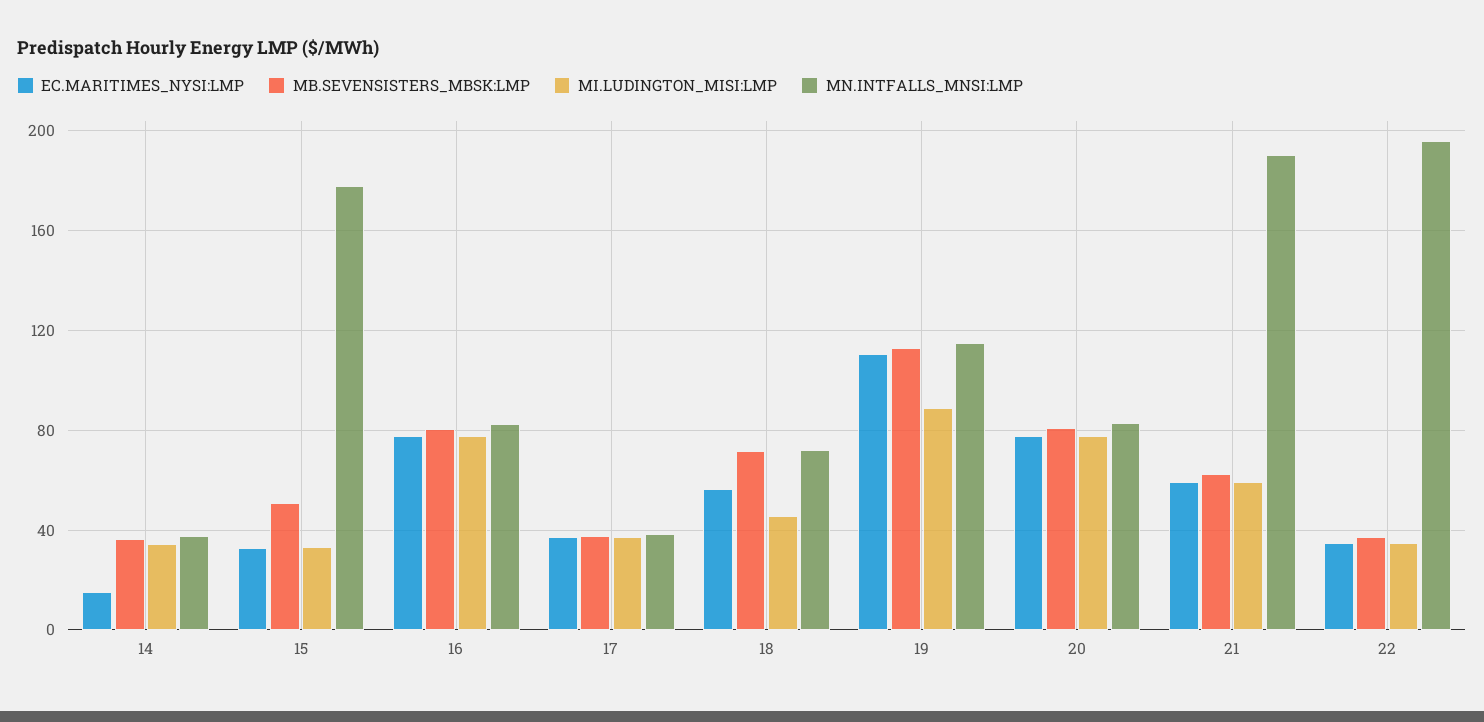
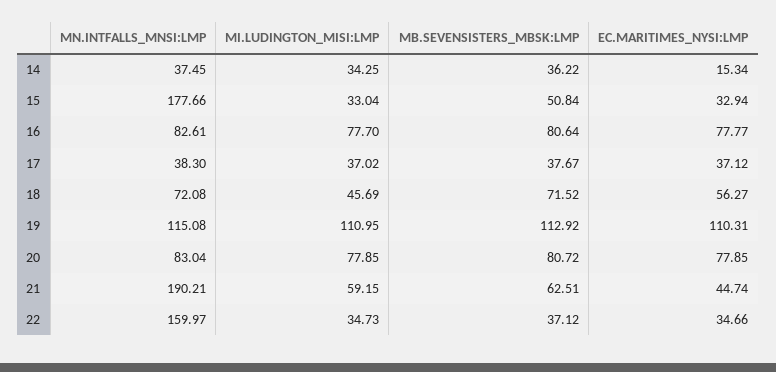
  {
    "EC.MARITIMES_NYSI:LMP": {
      "14": 15.34,
      "15": 32.94,
      "16": 77.77,
      "17": 37.12,
      "18": 56.27,
      "19": 110.31,
      "20": 77.85,
-     "21": 60,
+     "21": 44.74,
      "22": 34.66
    },
    "MB.SEVENSISTERS_MBSK:LMP": {
      "14": 36.22,
      "15": 50.84,
      "16": 80.64,
      "17": 37.67,
      "18": 71.52,
      "19": 112.92,
      "20": 80.72,
      "21": 62.51,
      "22": 37.12
    },
    "MI.LUDINGTON_MISI:LMP": {
      "14": 34.25,
      "15": 33.04,
      "16": 77.7,
      "17": 37.02,
      "18": 45.69,
-     "19": 90,
+     "19": 110.95,
      "20": 77.85,
      "21": 59.15,
      "22": 34.73
    },
    "MN.INTFALLS_MNSI:LMP": {
      "14": 37.45,
      "15": 177.66,
      "16": 82.61,
      "17": 38.3,
      "18": 72.08,
      "19": 115.08,
      "20": 83.04,
      "21": 190.21,
-     "22": 195
+     "22": 159.97
    }
  }

